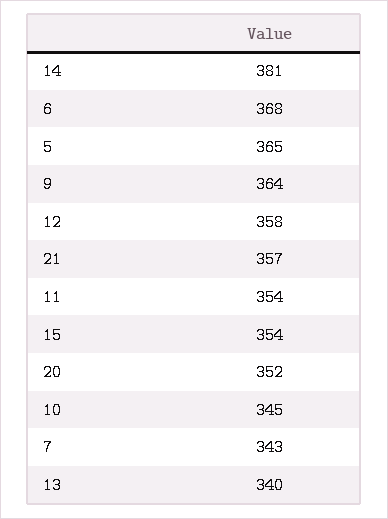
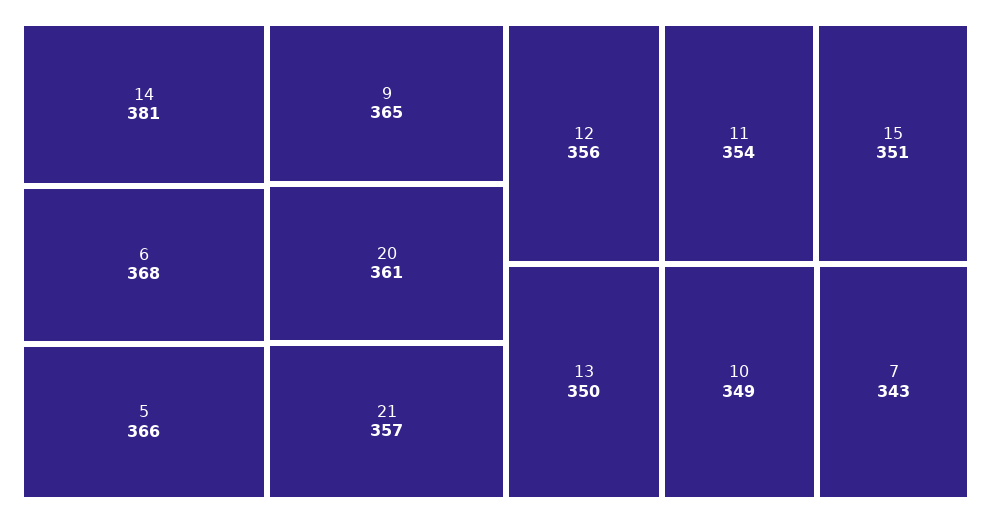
  {
    "14": 381,
    "6": 368,
-   "5": 365,
+   "5": 366,
-   "9": 364,
+   "9": 365,
-   "12": 358,
+   "12": 356,
    "21": 357,
    "11": 354,
-   "15": 354,
+   "15": 351,
-   "20": 352,
+   "20": 361,
-   "10": 345,
+   "10": 349,
    "7": 343,
-   "13": 340
+   "13": 350
  }

